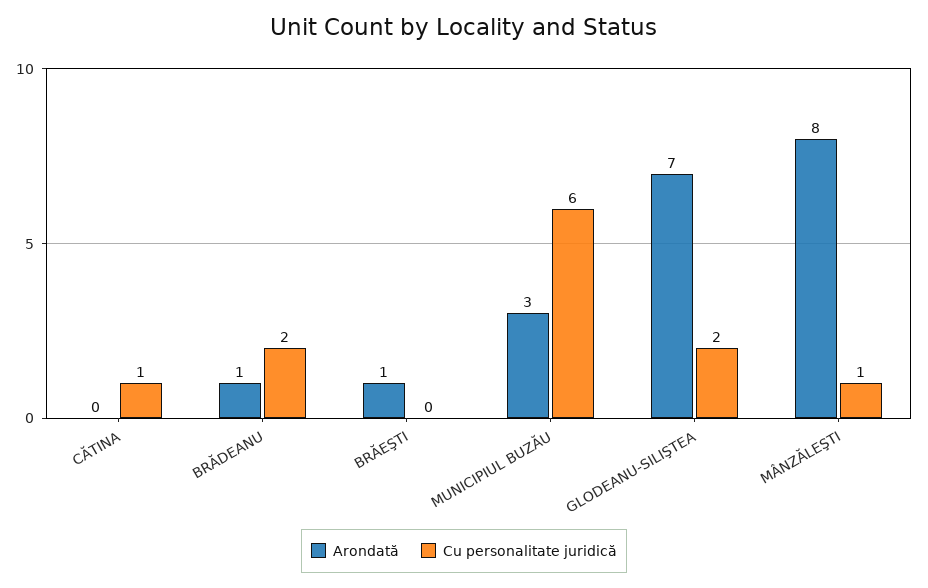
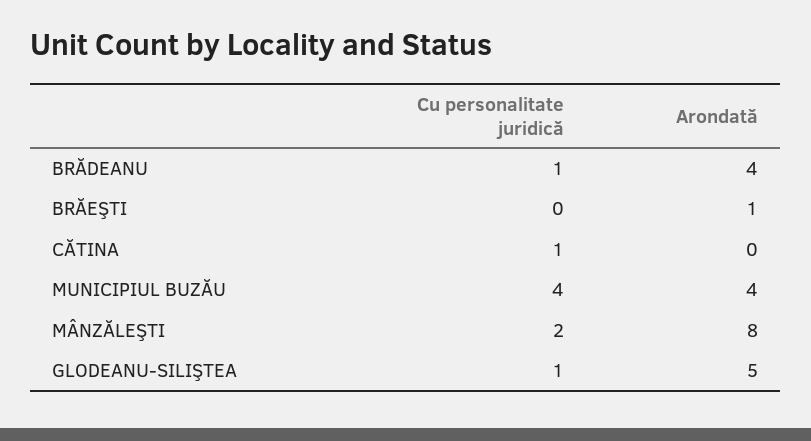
  {
    "Arondată": {
      "CĂTINA": 0,
-     "BRĂDEANU": 1,
+     "BRĂDEANU": 4,
      "BRĂEŞTI": 1,
-     "MUNICIPIUL BUZĂU": 3,
+     "MUNICIPIUL BUZĂU": 4,
-     "GLODEANU-SILIŞTEA": 7,
+     "GLODEANU-SILIŞTEA": 5,
      "MÂNZĂLEŞTI": 8
    },
    "Cu personalitate juridică": {
      "CĂTINA": 1,
-     "BRĂDEANU": 2,
+     "BRĂDEANU": 1,
      "BRĂEŞTI": 0,
-     "MUNICIPIUL BUZĂU": 6,
+     "MUNICIPIUL BUZĂU": 4,
-     "GLODEANU-SILIŞTEA": 2,
+     "GLODEANU-SILIŞTEA": 1,
-     "MÂNZĂLEŞTI": 1
+     "MÂNZĂLEŞTI": 2
    }
  }

